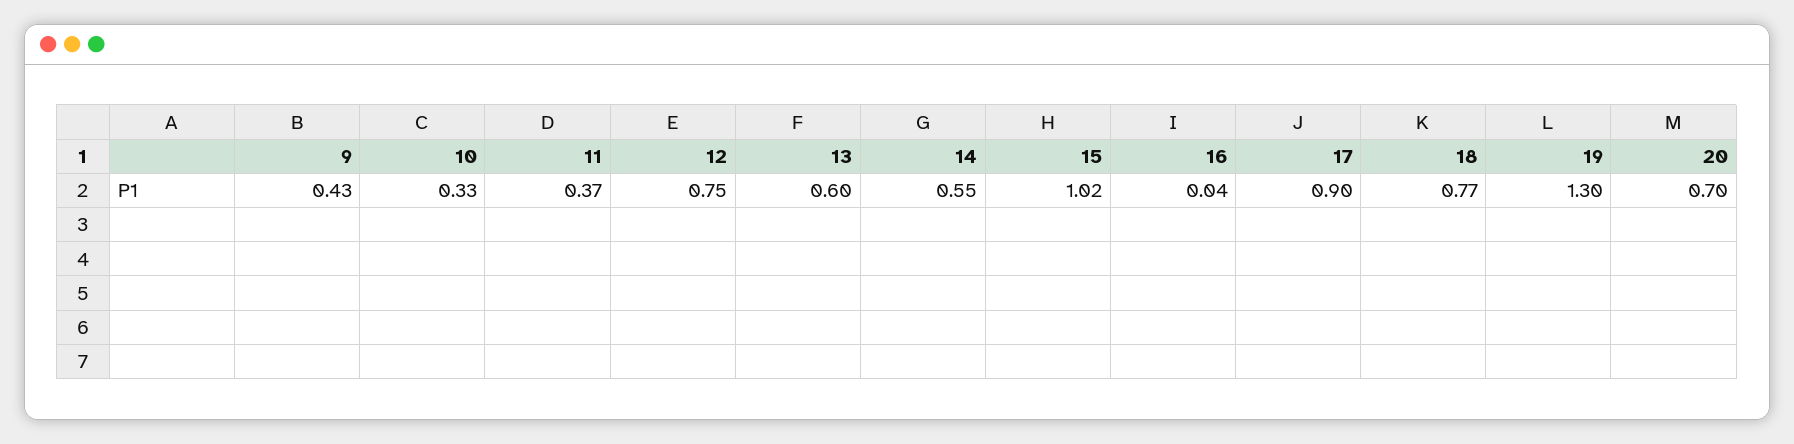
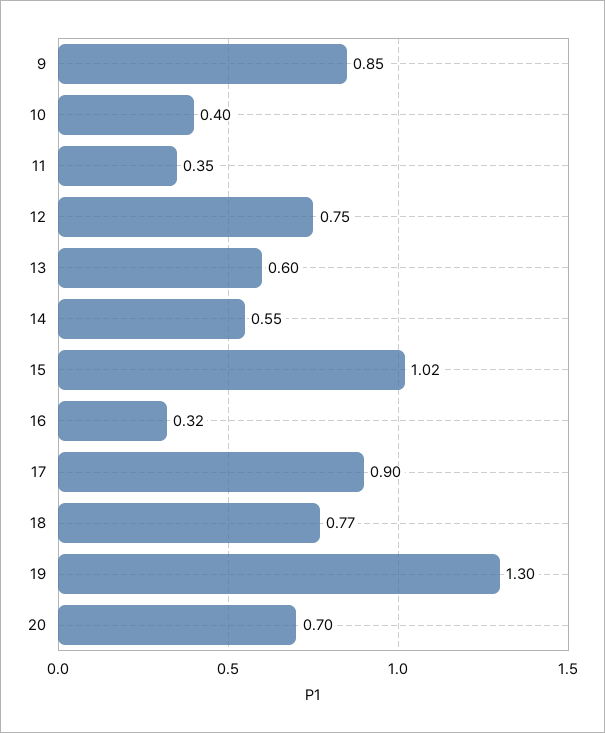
  {
-   "9": 0.43,
+   "9": 0.85,
-   "10": 0.33,
+   "10": 0.4,
-   "11": 0.37,
+   "11": 0.35,
    "12": 0.75,
    "13": 0.6,
    "14": 0.55,
    "15": 1.02,
-   "16": 0.04,
+   "16": 0.32,
    "17": 0.9,
    "18": 0.77,
    "19": 1.3,
    "20": 0.7
  }

